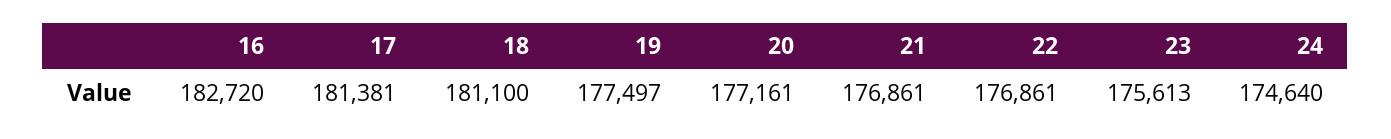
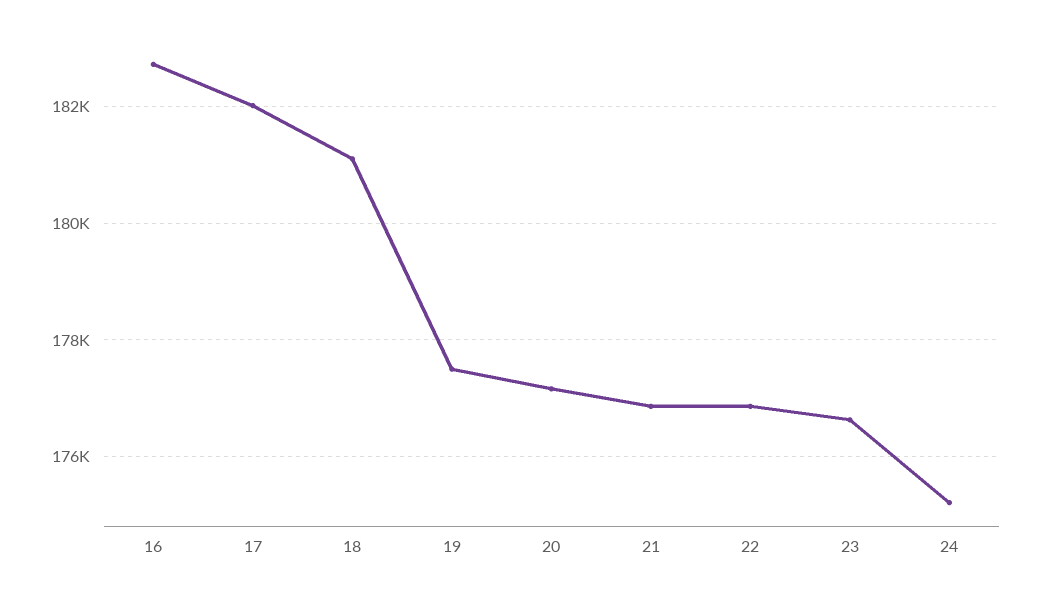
  {
    "16": 182720,
-   "17": 181381,
+   "17": 182000,
    "18": 181100,
    "19": 177497,
    "20": 177161,
    "21": 176861,
    "22": 176861,
-   "23": 175613,
+   "23": 176600,
-   "24": 174640
+   "24": 175200
  }

